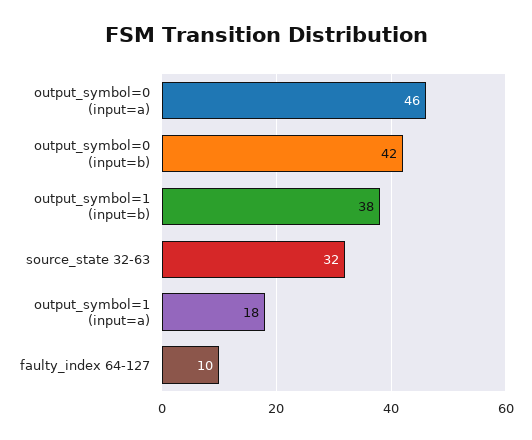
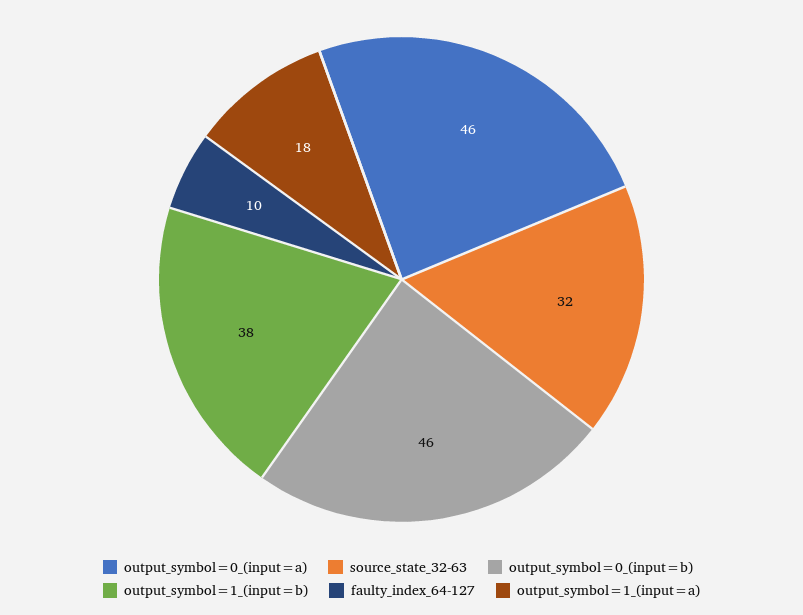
  {
    "output_symbol=0 (input=a)": 46,
-   "output_symbol=0 (input=b)": 42,
+   "output_symbol=0 (input=b)": 46,
    "output_symbol=1 (input=b)": 38,
    "source_state 32-63": 32,
    "output_symbol=1 (input=a)": 18,
    "faulty_index 64-127": 10
  }

